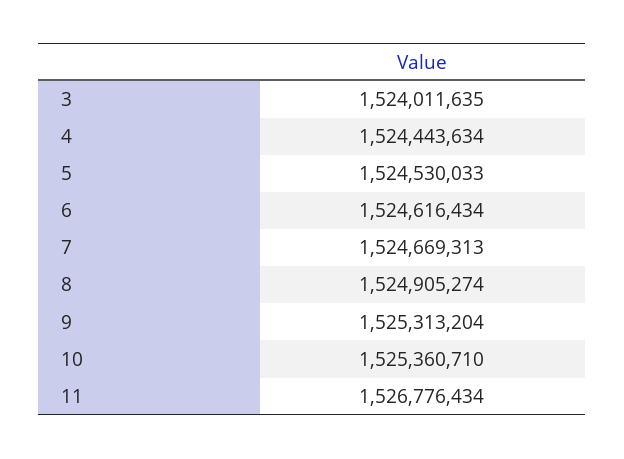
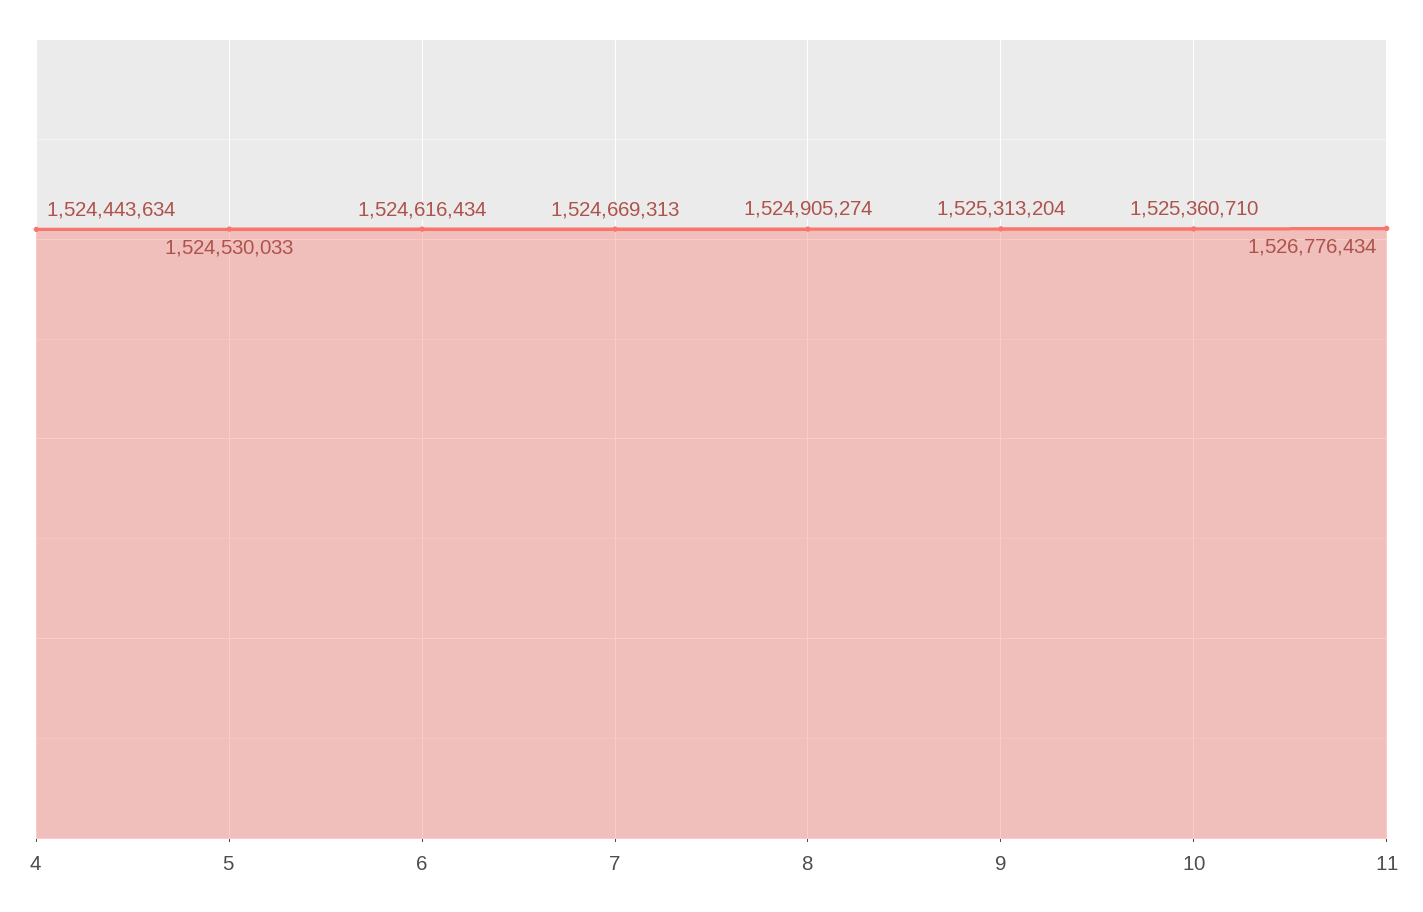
  {
-   "3": 1524011635,
    "4": 1524443634,
    "5": 1524530033,
    "6": 1524616434,
    "7": 1524669313,
    "8": 1524905274,
    "9": 1525313204,
    "10": 1525360710,
    "11": 1526776434
  }

